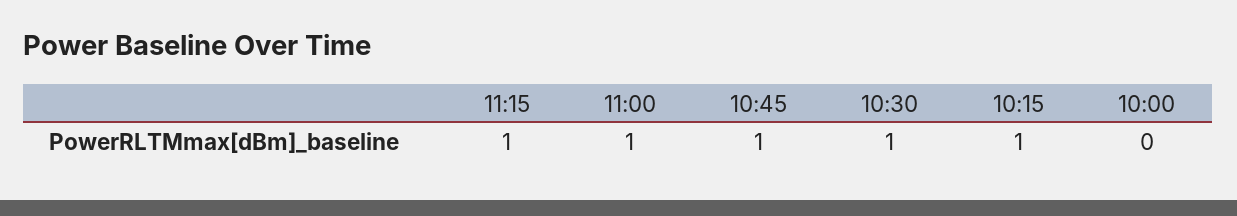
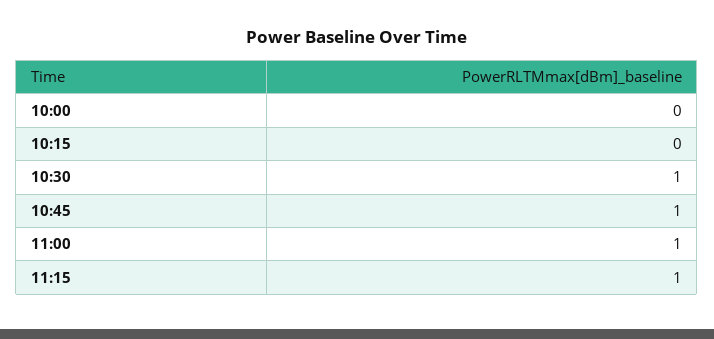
  {
    "11:15": 1,
    "11:00": 1,
    "10:45": 1,
    "10:30": 1,
-   "10:15": 1,
+   "10:15": 0,
    "10:00": 0
  }

